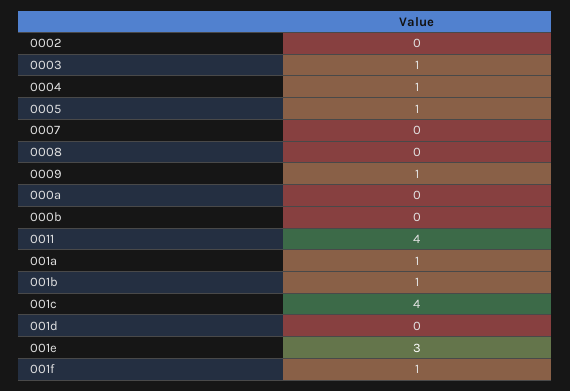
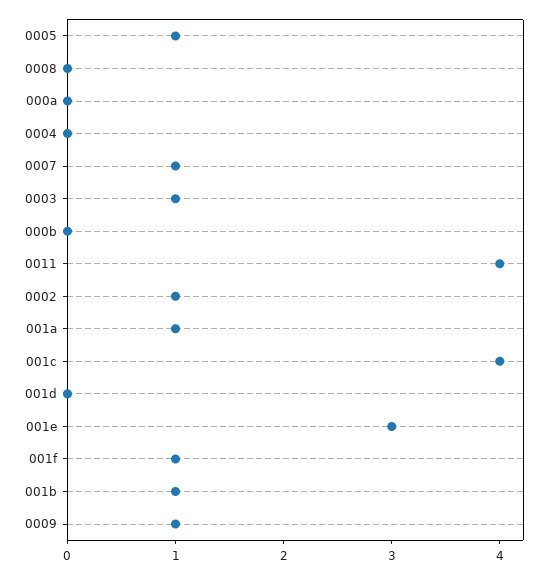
  {
-   "0002": 0,
+   "0002": 1,
    "0003": 1,
-   "0004": 1,
+   "0004": 0,
    "0005": 1,
-   "0007": 0,
+   "0007": 1,
    "0008": 0,
    "0009": 1,
    "000a": 0,
    "000b": 0,
    "0011": 4,
    "001a": 1,
    "001b": 1,
    "001c": 4,
    "001d": 0,
    "001e": 3,
    "001f": 1
  }

